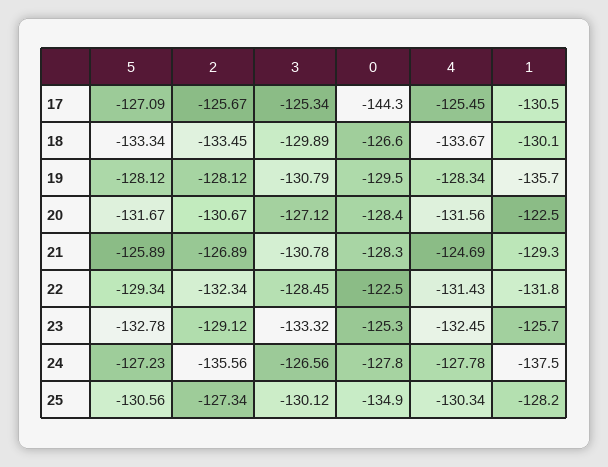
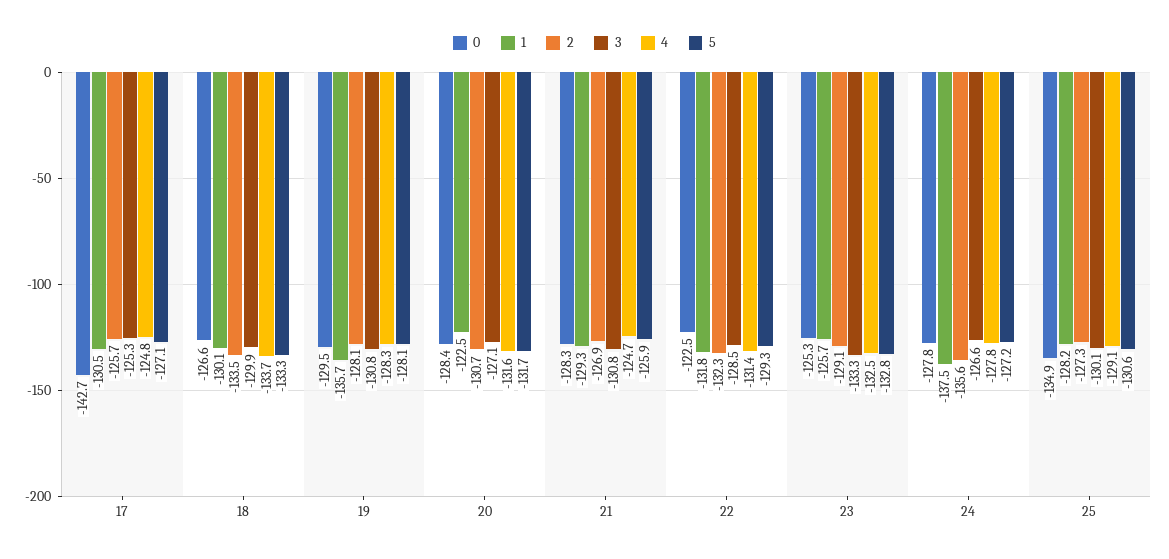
  {
    "5": {
      "17": -127.09,
      "18": -133.34,
      "19": -128.12,
      "20": -131.67,
      "21": -125.89,
      "22": -129.34,
      "23": -132.78,
      "24": -127.23,
      "25": -130.56
    },
    "2": {
      "17": -125.67,
      "18": -133.45,
      "19": -128.12,
      "20": -130.67,
      "21": -126.89,
      "22": -132.34,
      "23": -129.12,
      "24": -135.56,
      "25": -127.34
    },
    "3": {
      "17": -125.34,
      "18": -129.89,
      "19": -130.79,
      "20": -127.12,
      "21": -130.78,
      "22": -128.45,
      "23": -133.32,
      "24": -126.56,
      "25": -130.12
    },
    "0": {
-     "17": -144.3,
+     "17": -142.7,
      "18": -126.6,
      "19": -129.5,
      "20": -128.4,
      "21": -128.3,
      "22": -122.5,
      "23": -125.3,
      "24": -127.8,
      "25": -134.9
    },
    "4": {
-     "17": -125.45,
+     "17": -124.8,
      "18": -133.67,
      "19": -128.34,
      "20": -131.56,
      "21": -124.69,
      "22": -131.43,
      "23": -132.45,
      "24": -127.78,
-     "25": -130.34
+     "25": -129.1
    },
    "1": {
      "17": -130.5,
      "18": -130.1,
      "19": -135.7,
      "20": -122.5,
      "21": -129.3,
      "22": -131.8,
      "23": -125.7,
      "24": -137.5,
      "25": -128.2
    }
  }

